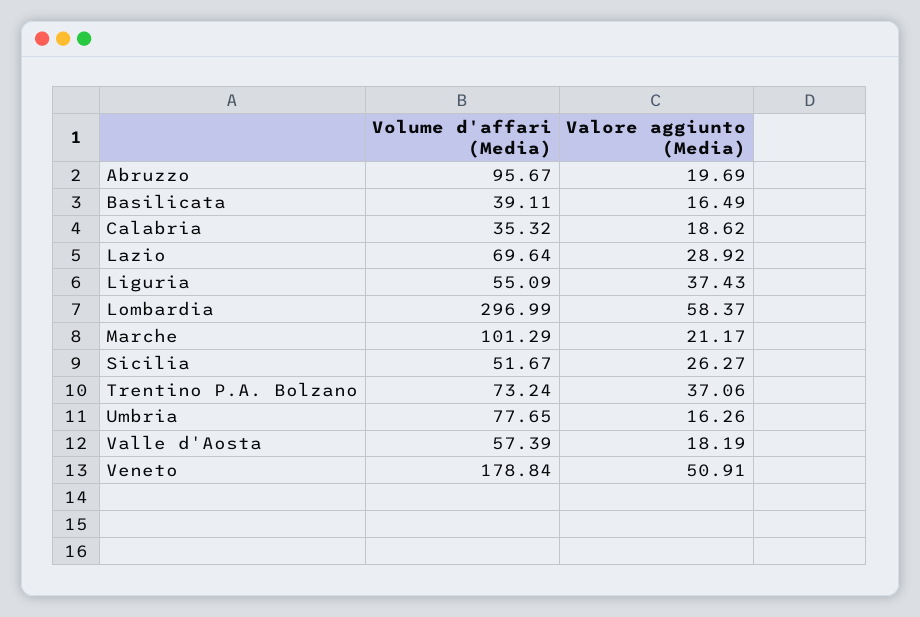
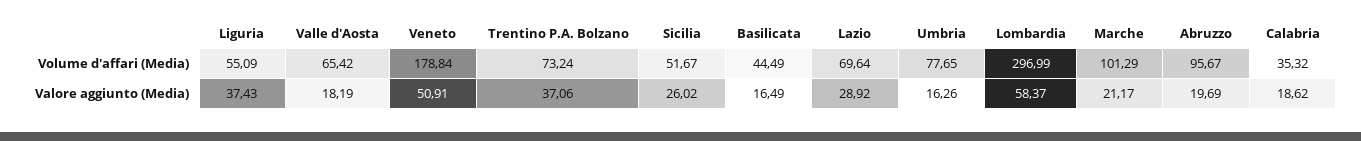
  {
    "Volume d'affari (Media)": {
      "Abruzzo": 95.67,
-     "Basilicata": 39.11,
+     "Basilicata": 44.49,
      "Calabria": 35.32,
      "Lazio": 69.64,
      "Liguria": 55.09,
      "Lombardia": 296.99,
      "Marche": 101.29,
      "Sicilia": 51.67,
      "Trentino P.A. Bolzano": 73.24,
      "Umbria": 77.65,
-     "Valle d'Aosta": 57.39,
+     "Valle d'Aosta": 65.42,
      "Veneto": 178.84
    },
    "Valore aggiunto (Media)": {
      "Abruzzo": 19.69,
      "Basilicata": 16.49,
      "Calabria": 18.62,
      "Lazio": 28.92,
      "Liguria": 37.43,
      "Lombardia": 58.37,
      "Marche": 21.17,
-     "Sicilia": 26.27,
+     "Sicilia": 26.02,
      "Trentino P.A. Bolzano": 37.06,
      "Umbria": 16.26,
      "Valle d'Aosta": 18.19,
      "Veneto": 50.91
    }
  }

